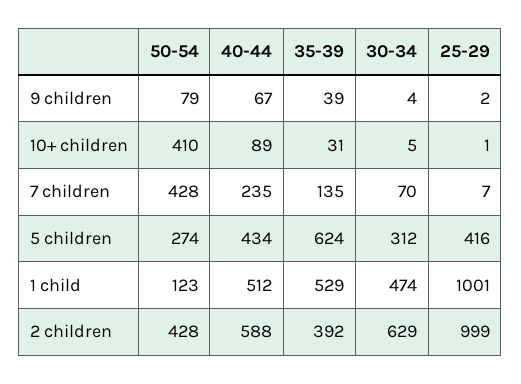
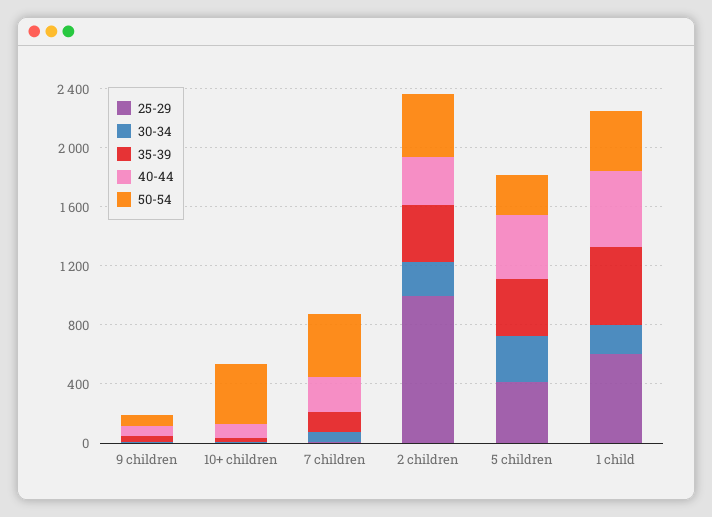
  {
    "50-54": {
      "9 children": 79,
      "10+ children": 410,
      "7 children": 428,
      "5 children": 274,
-     "1 child": 123,
+     "1 child": 400,
      "2 children": 428
    },
    "40-44": {
      "9 children": 67,
      "10+ children": 89,
      "7 children": 235,
      "5 children": 434,
      "1 child": 512,
-     "2 children": 588
+     "2 children": 300
    },
    "35-39": {
      "9 children": 39,
      "10+ children": 31,
      "7 children": 135,
-     "5 children": 624,
+     "5 children": 400,
      "1 child": 529,
      "2 children": 392
    },
    "30-34": {
      "9 children": 4,
      "10+ children": 5,
      "7 children": 70,
      "5 children": 312,
-     "1 child": 474,
+     "1 child": 200,
-     "2 children": 629
+     "2 children": 200
    },
    "25-29": {
      "9 children": 2,
      "10+ children": 1,
      "7 children": 7,
      "5 children": 416,
-     "1 child": 1001,
+     "1 child": 600,
      "2 children": 999
    }
  }

